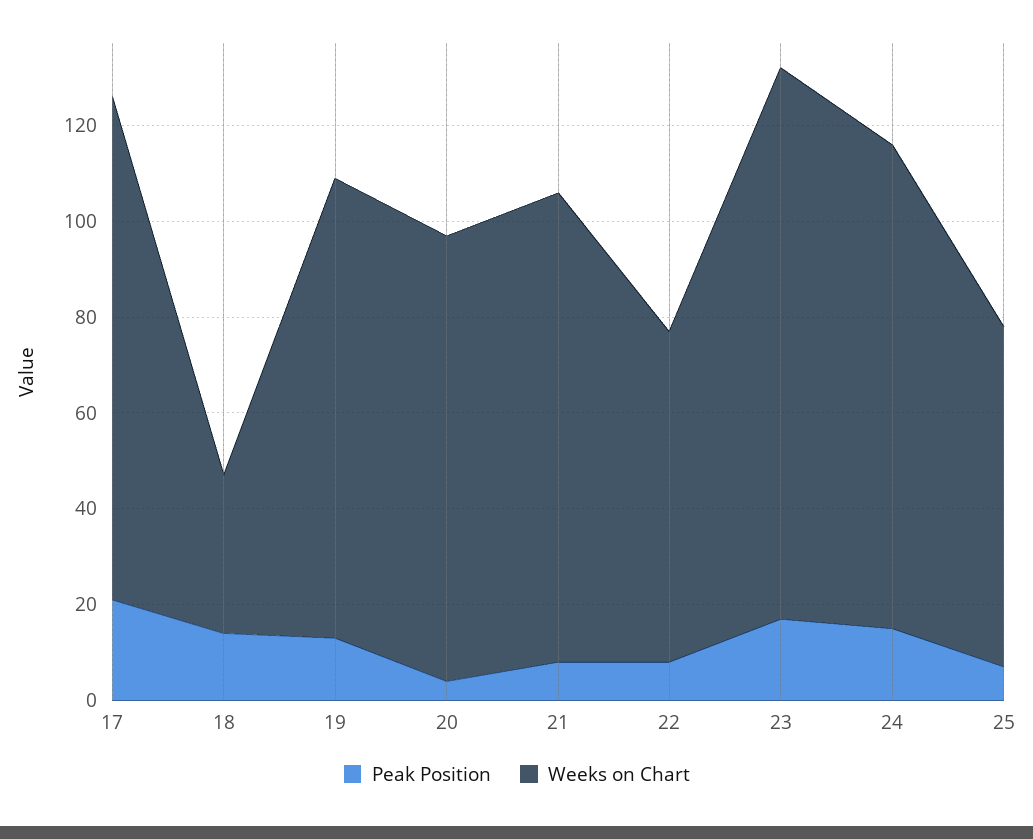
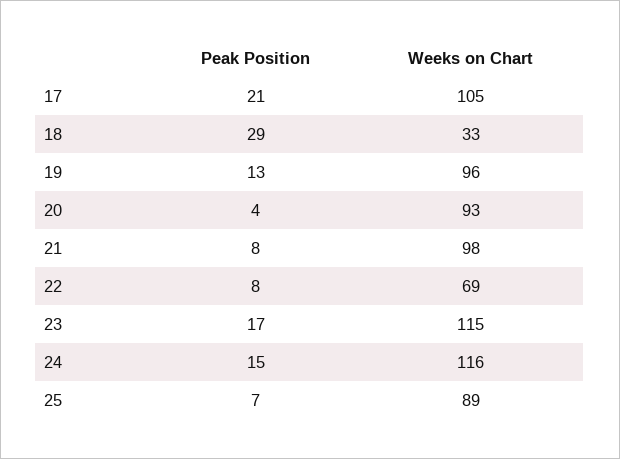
  {
    "Peak Position": {
      "17": 21,
-     "18": 15,
+     "18": 29,
      "19": 13,
      "20": 4,
      "21": 8,
      "22": 8,
      "23": 17,
      "24": 15,
      "25": 7
    },
    "Weeks on Chart": {
      "17": 105,
      "18": 33,
      "19": 96,
      "20": 93,
      "21": 98,
      "22": 69,
      "23": 115,
-     "24": 100,
+     "24": 116,
-     "25": 70
+     "25": 89
    }
  }

